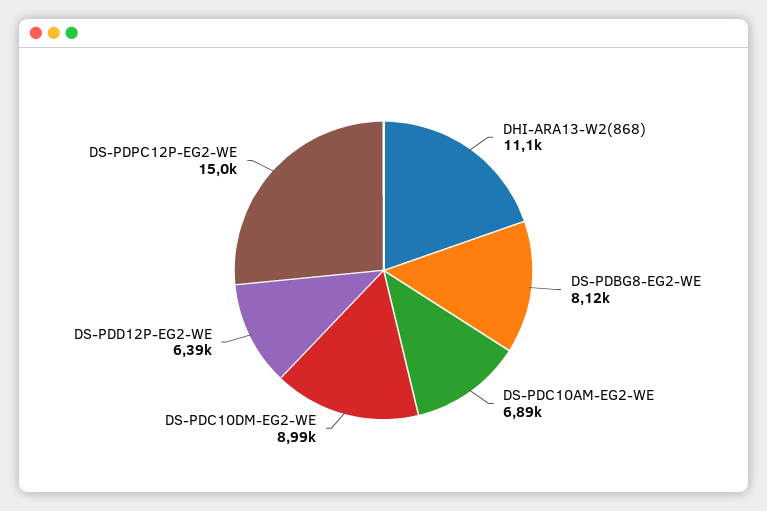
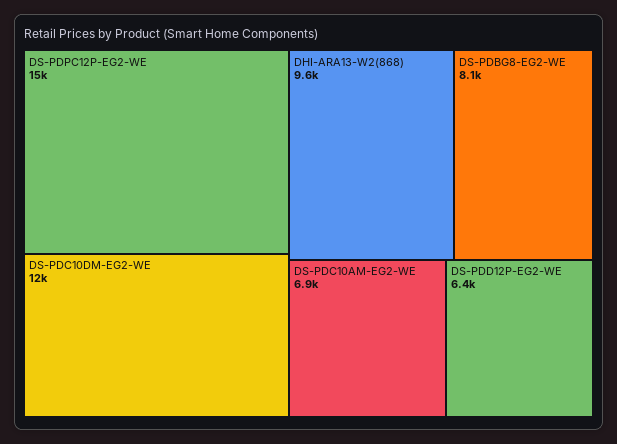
  {
-   "DHI-ARA13-W2(868)": 11100,
+   "DHI-ARA13-W2(868)": 9600,
    "DS-PDBG8-EG2-WE": 8120,
    "DS-PDC10AM-EG2-WE": 6890,
-   "DS-PDC10DM-EG2-WE": 8990,
+   "DS-PDC10DM-EG2-WE": 12000,
    "DS-PDD12P-EG2-WE": 6390,
    "DS-PDPC12P-EG2-WE": 15000
  }

